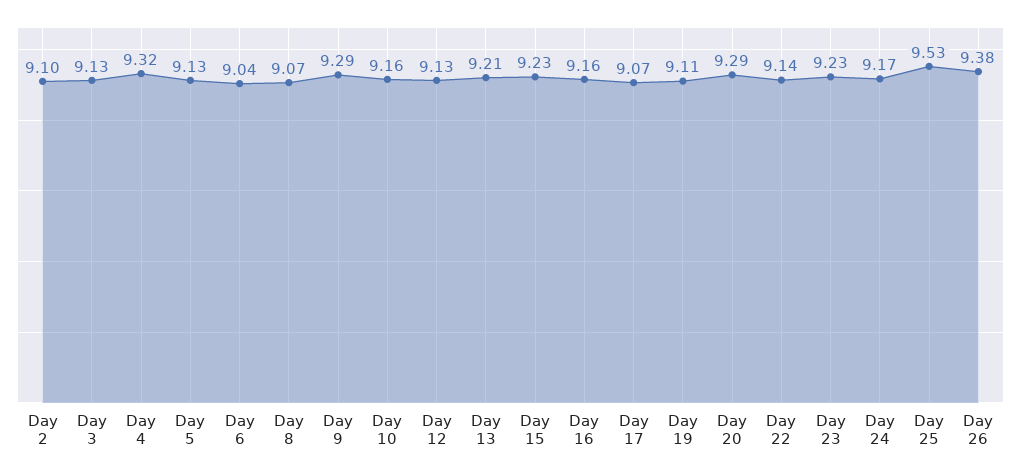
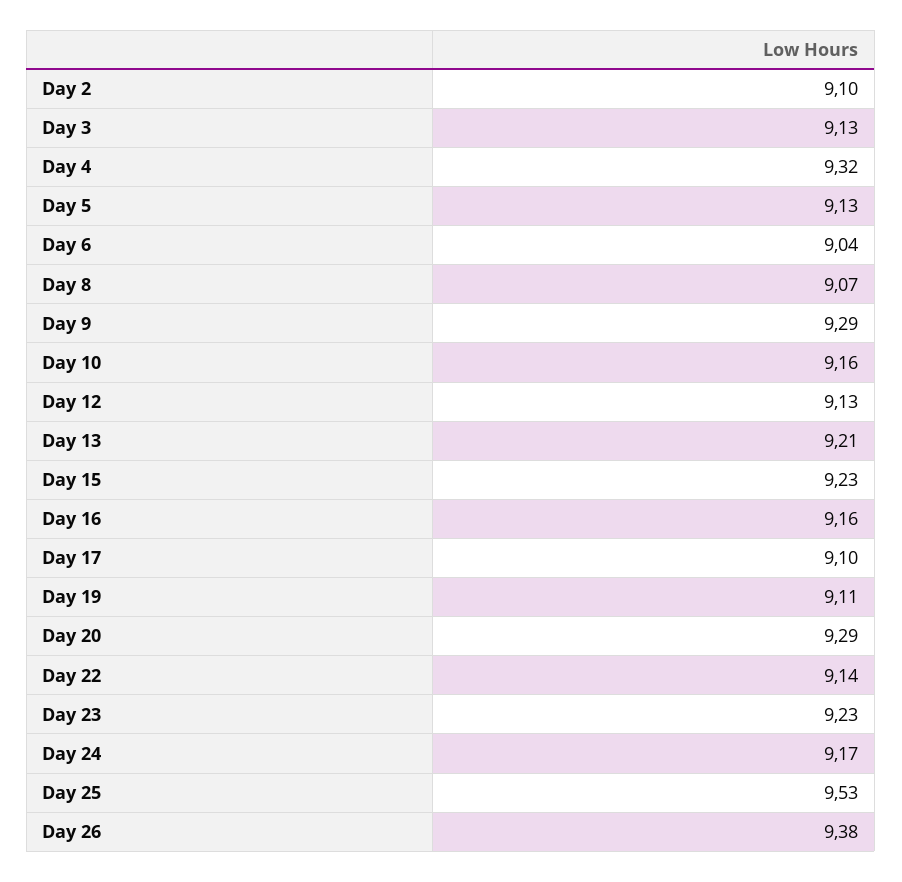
  {
    "Day 2": 9.1,
    "Day 3": 9.13,
    "Day 4": 9.32,
    "Day 5": 9.13,
    "Day 6": 9.04,
    "Day 8": 9.07,
    "Day 9": 9.29,
    "Day 10": 9.16,
    "Day 12": 9.13,
    "Day 13": 9.21,
    "Day 15": 9.23,
    "Day 16": 9.16,
-   "Day 17": 9.07,
+   "Day 17": 9.1,
    "Day 19": 9.11,
    "Day 20": 9.29,
    "Day 22": 9.14,
    "Day 23": 9.23,
    "Day 24": 9.17,
    "Day 25": 9.53,
    "Day 26": 9.38
  }

